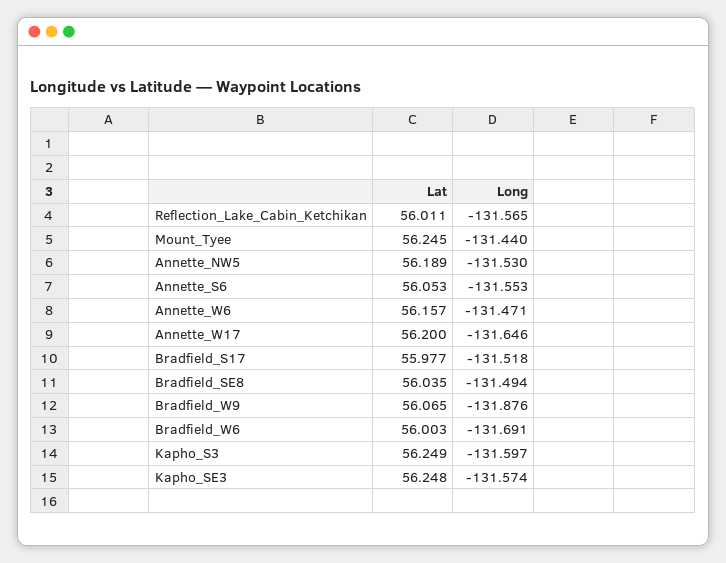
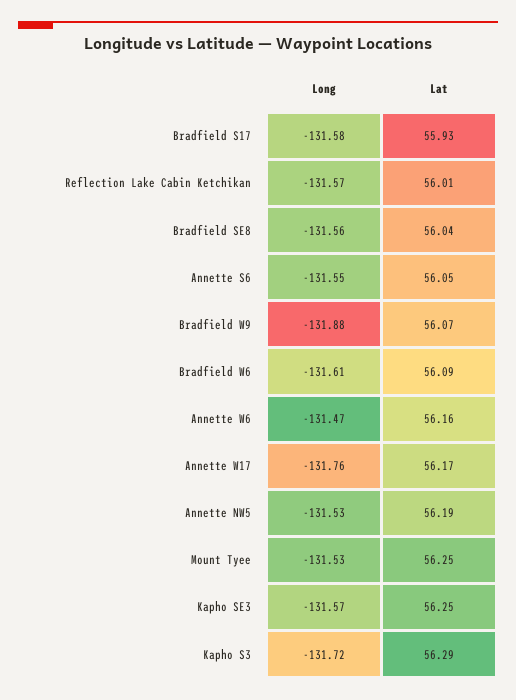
  {
    "Lat": {
      "Reflection_Lake_Cabin_Ketchikan": 56.011,
      "Mount_Tyee": 56.245,
      "Annette_NW5": 56.189,
      "Annette_S6": 56.053,
      "Annette_W6": 56.157,
-     "Annette_W17": 56.2,
+     "Annette_W17": 56.17,
-     "Bradfield_S17": 55.977,
+     "Bradfield_S17": 55.93,
      "Bradfield_SE8": 56.035,
      "Bradfield_W9": 56.065,
-     "Bradfield_W6": 56.003,
+     "Bradfield_W6": 56.09,
-     "Kapho_S3": 56.249,
+     "Kapho_S3": 56.29,
      "Kapho_SE3": 56.248
    },
    "Long": {
      "Reflection_Lake_Cabin_Ketchikan": -131.565,
-     "Mount_Tyee": -131.44,
+     "Mount_Tyee": -131.53,
      "Annette_NW5": -131.53,
      "Annette_S6": -131.553,
      "Annette_W6": -131.471,
-     "Annette_W17": -131.646,
+     "Annette_W17": -131.76,
-     "Bradfield_S17": -131.518,
+     "Bradfield_S17": -131.58,
-     "Bradfield_SE8": -131.494,
+     "Bradfield_SE8": -131.56,
      "Bradfield_W9": -131.876,
-     "Bradfield_W6": -131.691,
+     "Bradfield_W6": -131.61,
-     "Kapho_S3": -131.597,
+     "Kapho_S3": -131.72,
      "Kapho_SE3": -131.574
    }
  }

